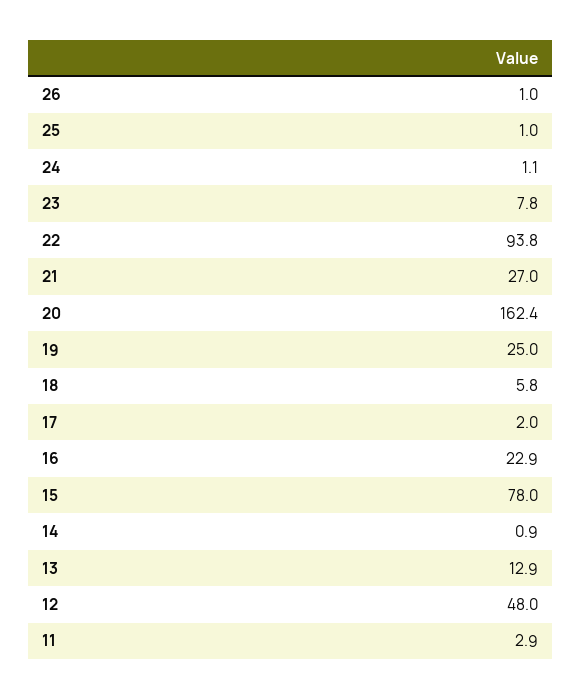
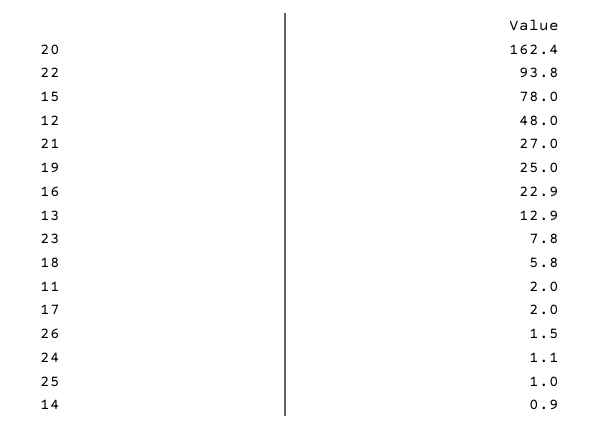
  {
-   "26": 1,
+   "26": 1.5,
    "25": 1,
    "24": 1.1,
    "23": 7.8,
    "22": 93.8,
    "21": 27,
    "20": 162.4,
    "19": 25,
    "18": 5.8,
    "17": 2,
    "16": 22.9,
    "15": 78,
    "14": 0.9,
    "13": 12.9,
    "12": 48,
-   "11": 2.9
+   "11": 2
  }

